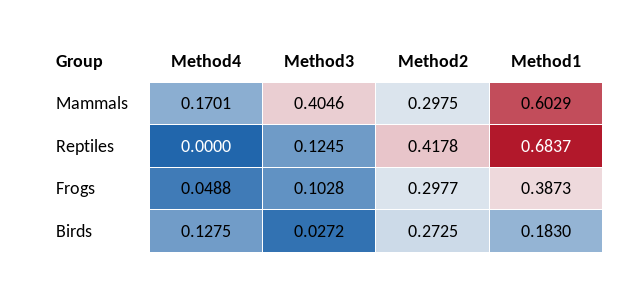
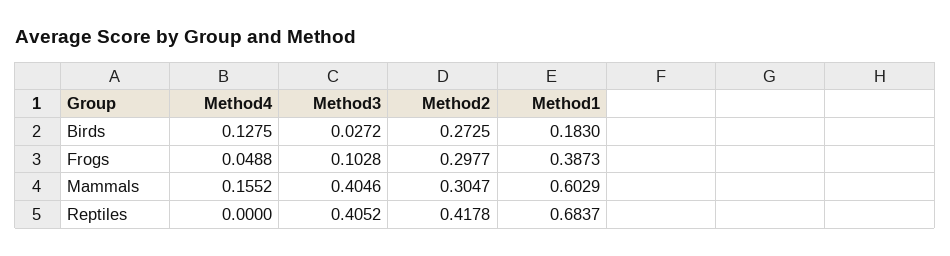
  {
    "Method4": {
-     "Mammals": 0.1701,
+     "Mammals": 0.1552,
      "Reptiles": 0,
      "Frogs": 0.0488,
      "Birds": 0.1275
    },
    "Method3": {
      "Mammals": 0.4046,
-     "Reptiles": 0.1245,
+     "Reptiles": 0.4052,
      "Frogs": 0.1028,
      "Birds": 0.0272
    },
    "Method2": {
-     "Mammals": 0.2975,
+     "Mammals": 0.3047,
      "Reptiles": 0.4178,
      "Frogs": 0.2977,
      "Birds": 0.2725
    },
    "Method1": {
      "Mammals": 0.6029,
      "Reptiles": 0.6837,
      "Frogs": 0.3873,
      "Birds": 0.183
    }
  }

